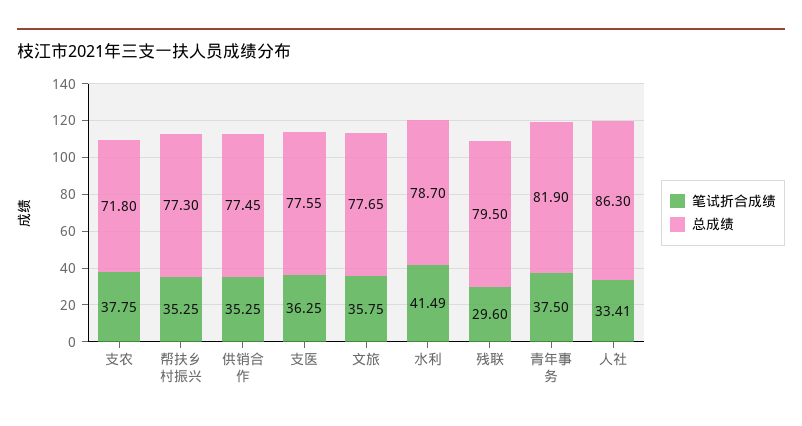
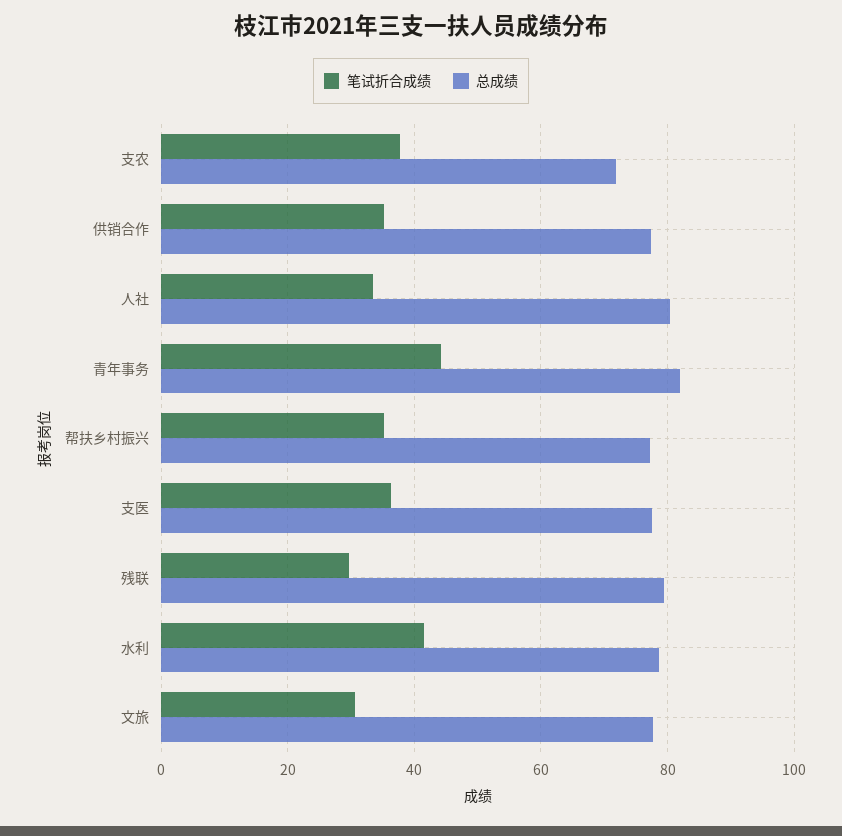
  {
    "笔试折合成绩": {
      "支农": 37.75,
      "帮扶乡村振兴": 35.25,
      "供销合作": 35.25,
      "支医": 36.25,
-     "文旅": 35.75,
+     "文旅": 30,
      "水利": 41.49,
      "残联": 29.6,
-     "青年事务": 37.5,
+     "青年事务": 44,
      "人社": 33.41
    },
    "总成绩": {
      "支农": 71.8,
      "帮扶乡村振兴": 77.3,
      "供销合作": 77.45,
      "支医": 77.55,
      "文旅": 77.65,
      "水利": 78.7,
      "残联": 79.5,
      "青年事务": 81.9,
-     "人社": 86.3
+     "人社": 80
    }
  }

